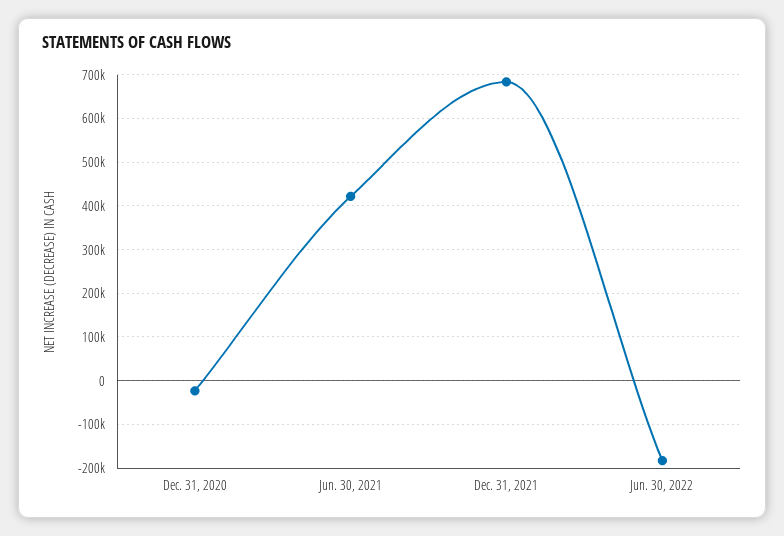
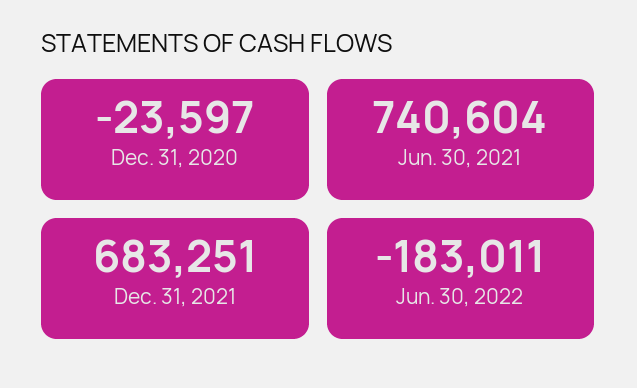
  {
    "Dec. 31, 2020": -23597,
-   "Jun. 30, 2021": 420000,
+   "Jun. 30, 2021": 740604,
    "Dec. 31, 2021": 683251,
    "Jun. 30, 2022": -183011
  }

